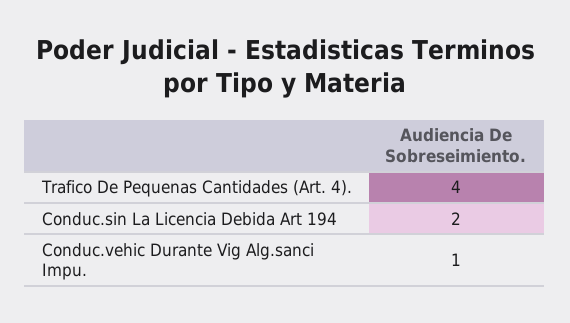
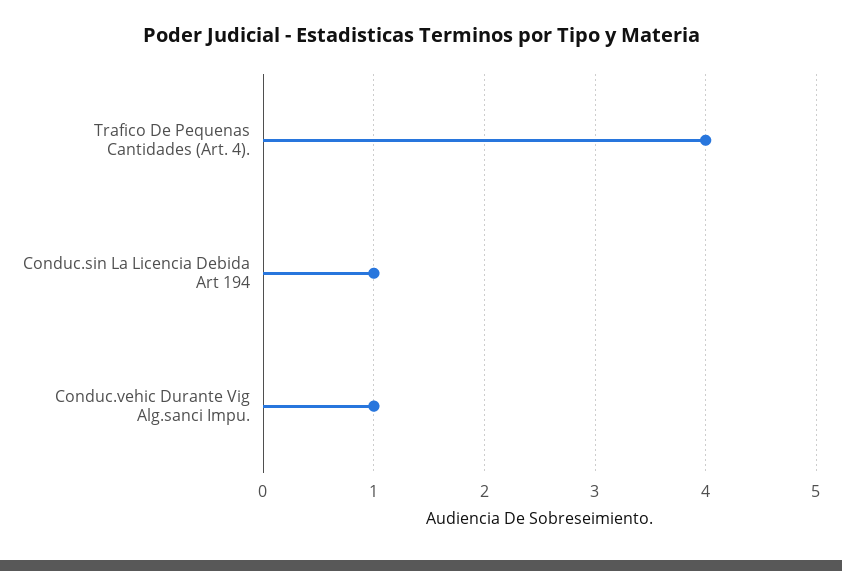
  {
    "Trafico De Pequenas Cantidades (Art. 4).": 4,
-   "Conduc.sin La Licencia Debida Art 194": 2,
+   "Conduc.sin La Licencia Debida Art 194": 1,
    "Conduc.vehic Durante Vig Alg.sanci Impu.": 1
  }

